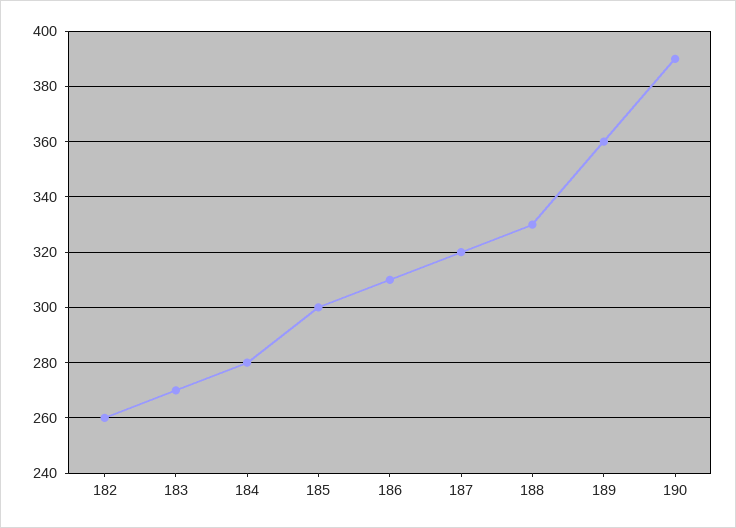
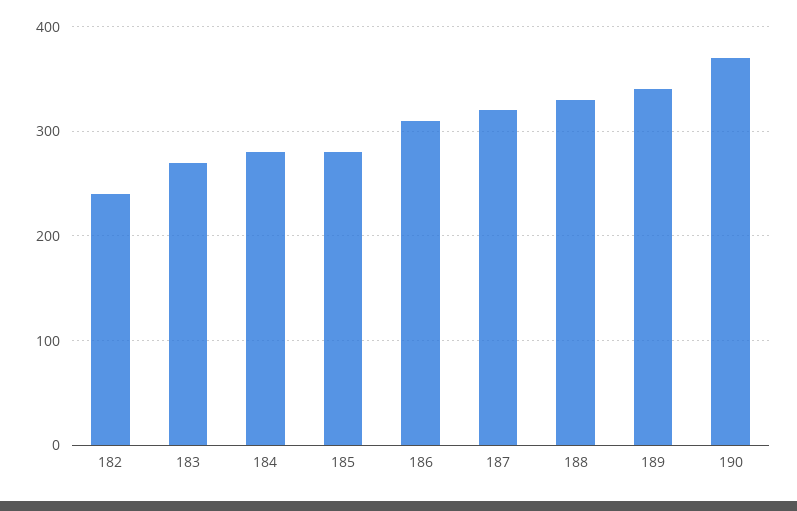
  {
-   "182": 260,
+   "182": 240,
    "183": 270,
    "184": 280,
-   "185": 300,
+   "185": 280,
    "186": 310,
    "187": 320,
    "188": 330,
-   "189": 360,
+   "189": 340,
-   "190": 390
+   "190": 370
  }

